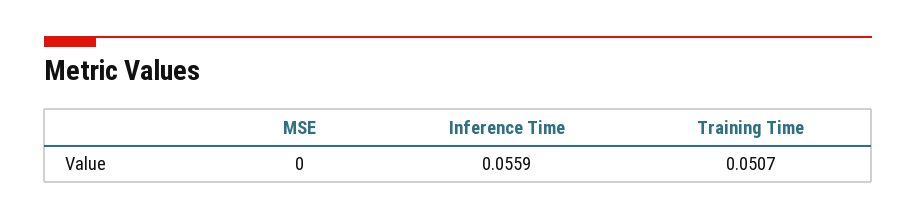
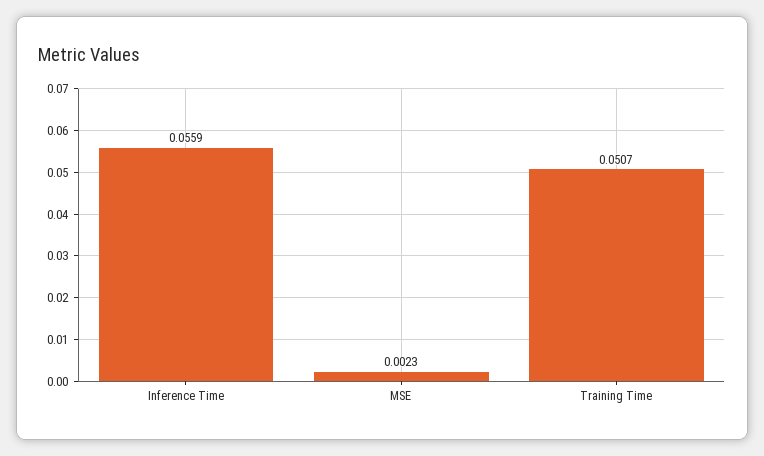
  {
-   "MSE": 0,
+   "MSE": 0.0023,
    "Inference Time": 0.0559,
    "Training Time": 0.0507
  }

